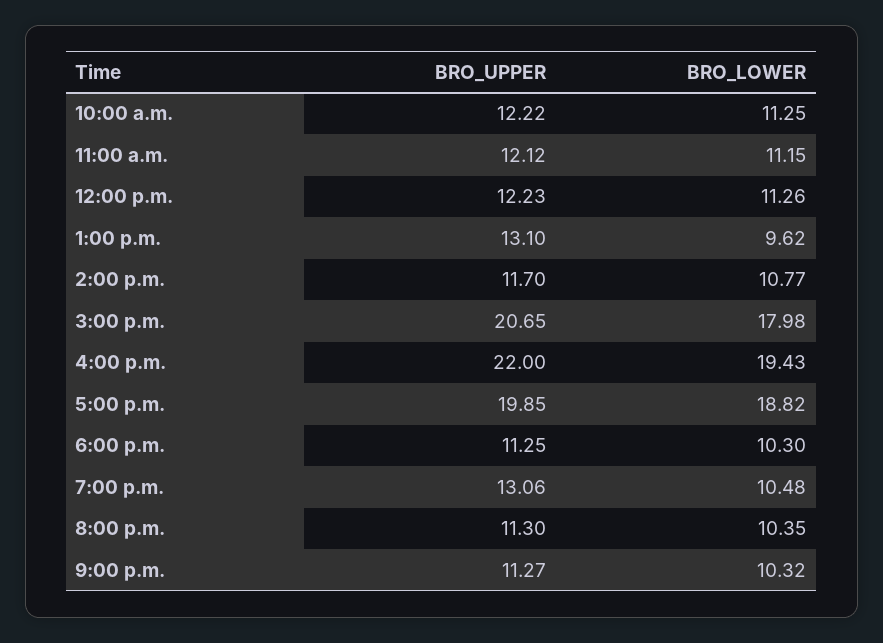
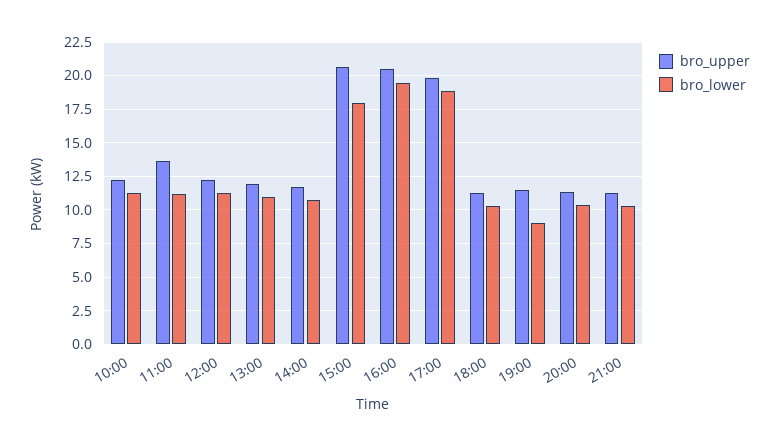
  {
    "BRO_UPPER": {
      "10:00 a.m.": 12.22,
-     "11:00 a.m.": 12.12,
+     "11:00 a.m.": 13.5,
      "12:00 p.m.": 12.23,
-     "1:00 p.m.": 13.1,
+     "1:00 p.m.": 12,
      "2:00 p.m.": 11.7,
      "3:00 p.m.": 20.65,
-     "4:00 p.m.": 22,
+     "4:00 p.m.": 20.5,
      "5:00 p.m.": 19.85,
      "6:00 p.m.": 11.25,
-     "7:00 p.m.": 13.06,
+     "7:00 p.m.": 11.5,
      "8:00 p.m.": 11.3,
      "9:00 p.m.": 11.27
    },
    "BRO_LOWER": {
      "10:00 a.m.": 11.25,
      "11:00 a.m.": 11.15,
      "12:00 p.m.": 11.26,
-     "1:00 p.m.": 9.62,
+     "1:00 p.m.": 11,
      "2:00 p.m.": 10.77,
      "3:00 p.m.": 17.98,
      "4:00 p.m.": 19.43,
      "5:00 p.m.": 18.82,
      "6:00 p.m.": 10.3,
-     "7:00 p.m.": 10.48,
+     "7:00 p.m.": 9,
      "8:00 p.m.": 10.35,
      "9:00 p.m.": 10.32
    }
  }

